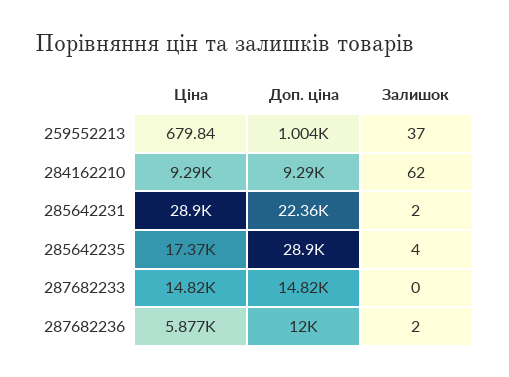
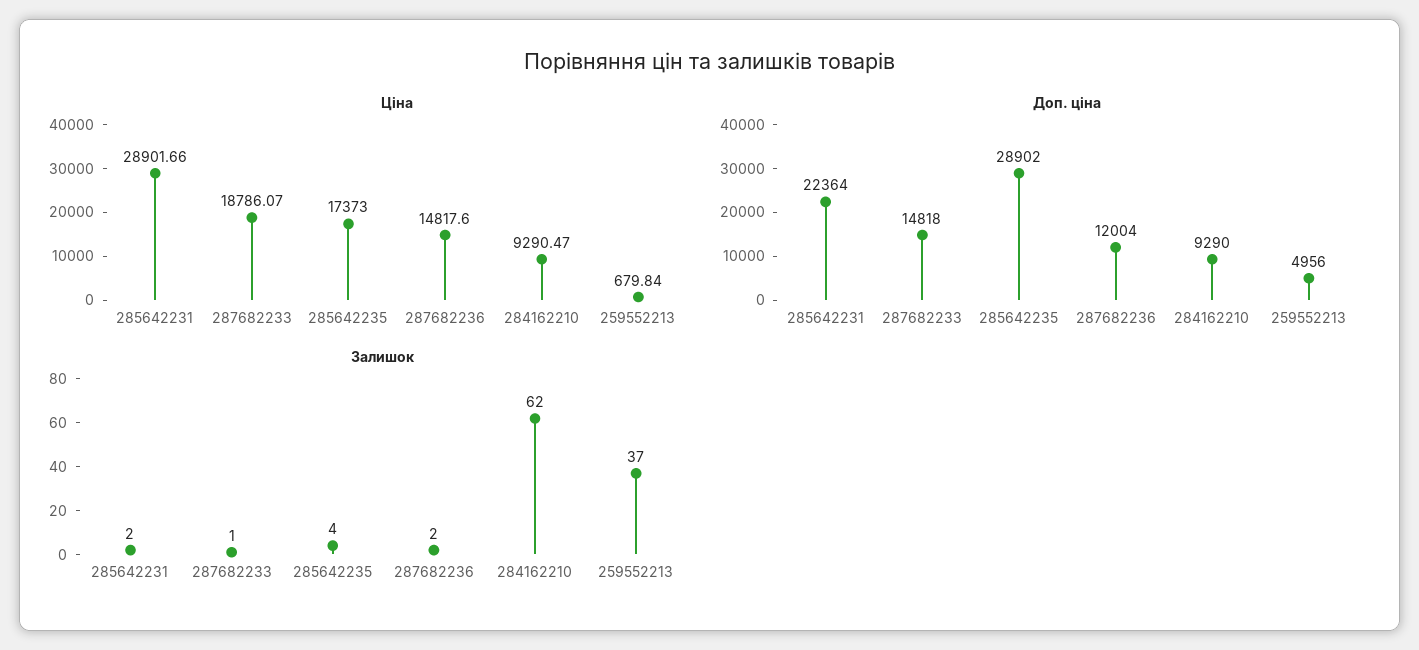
  {
    "Ціна": {
      "259552213": 679.84,
      "284162210": 9290.47,
      "285642231": 28901.66,
      "285642235": 17373,
-     "287682233": 14820,
+     "287682233": 18786.07,
-     "287682236": 5877
+     "287682236": 14817.6
    },
    "Доп. ціна": {
-     "259552213": 1004,
+     "259552213": 4956,
      "284162210": 9290,
      "285642231": 22364,
      "285642235": 28902,
      "287682233": 14818,
      "287682236": 12004
    },
    "Залишок": {
      "259552213": 37,
      "284162210": 62,
      "285642231": 2,
      "285642235": 4,
-     "287682233": 0,
+     "287682233": 1,
      "287682236": 2
    }
  }

